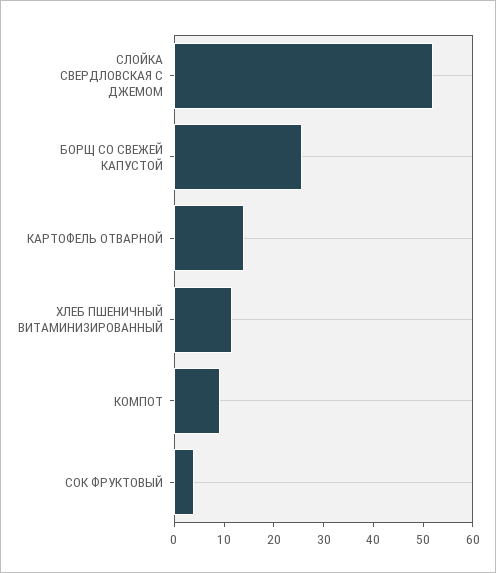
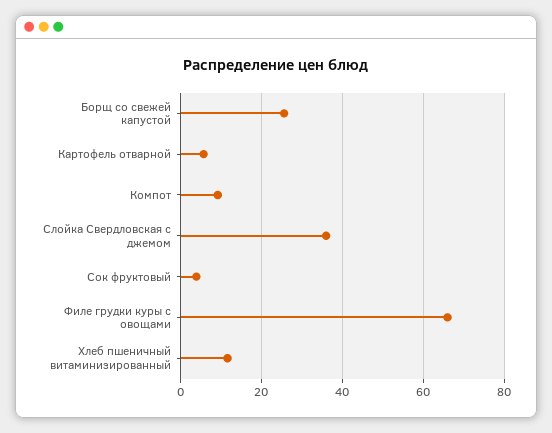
  {
-   "СЛОЙКА СВЕРДЛОВСКАЯ С ДЖЕМОМ": 52,
+   "СЛОЙКА СВЕРДЛОВСКАЯ С ДЖЕМОМ": 36,
    "БОРЩ СО СВЕЖЕЙ КАПУСТОЙ": 26,
-   "КАРТОФЕЛЬ ОТВАРНОЙ": 14,
+   "КАРТОФЕЛЬ ОТВАРНОЙ": 6,
    "ХЛЕБ ПШЕНИЧНЫЙ ВИТАМИНИЗИРОВАННЫЙ": 12,
    "КОМПОТ": 10,
-   "СОК ФРУКТОВЫЙ": 4
+   "СОК ФРУКТОВЫЙ": 4,
+   "Филе грудки куры с овощами": 66
  }

